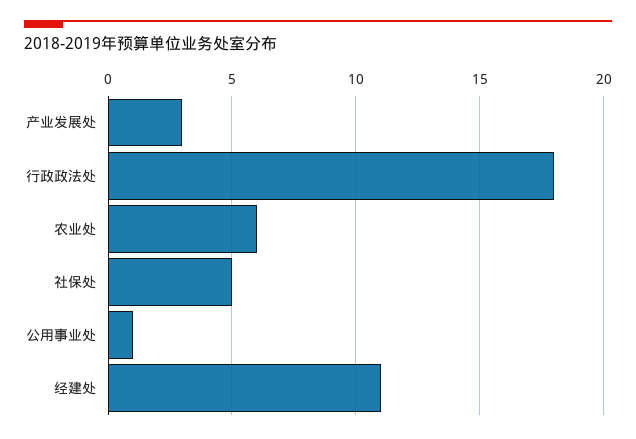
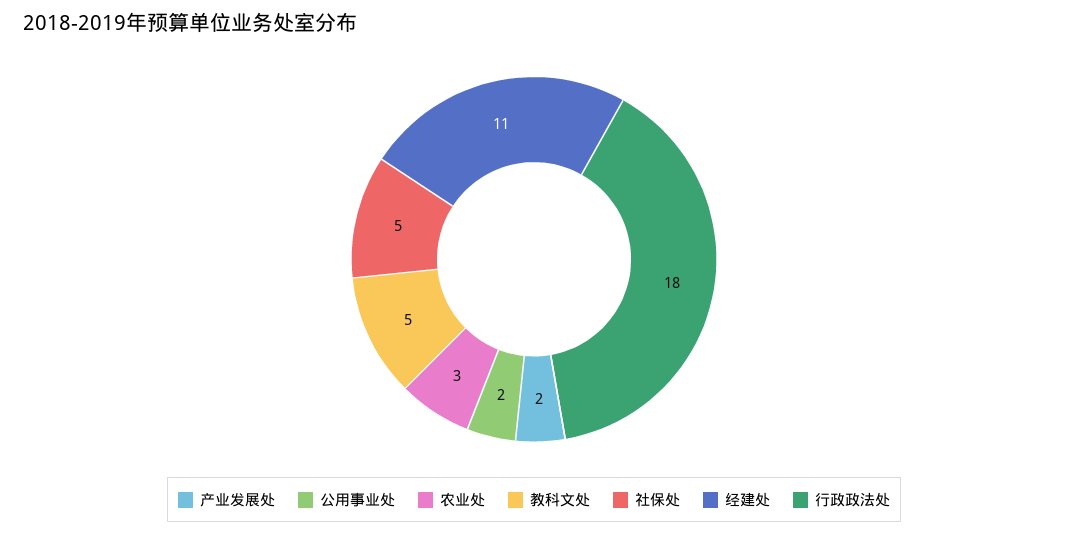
  {
-   "产业发展处": 3,
+   "产业发展处": 2,
    "行政政法处": 18,
-   "农业处": 6,
+   "农业处": 3,
    "社保处": 5,
-   "公用事业处": 1,
+   "公用事业处": 2,
-   "经建处": 11
+   "经建处": 11,
+   "教科文处": 5
  }

